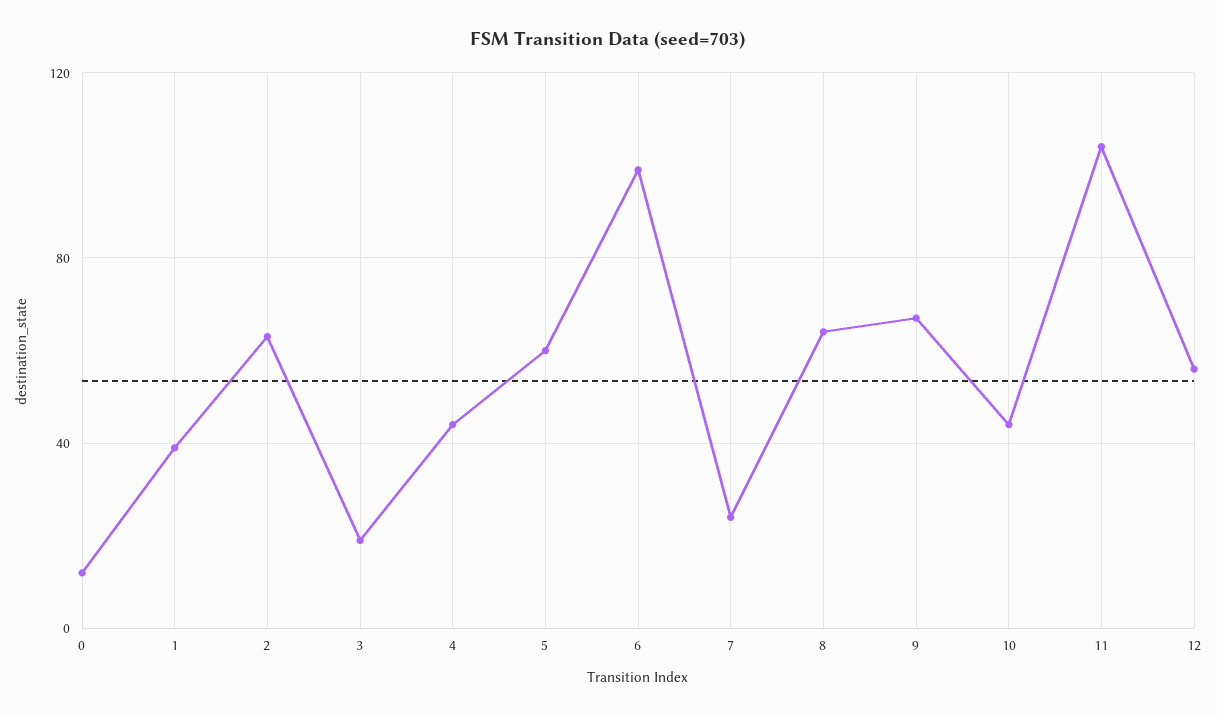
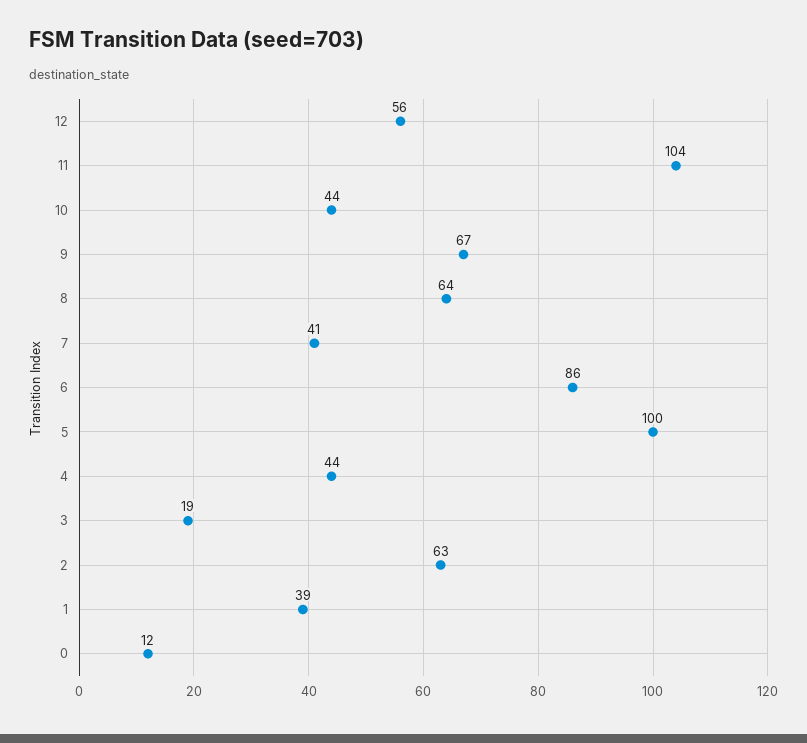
  {
    "0": 12,
    "1": 39,
    "2": 63,
    "3": 19,
    "4": 44,
-   "5": 60,
+   "5": 100,
-   "6": 100,
+   "6": 86,
-   "7": 25,
+   "7": 41,
    "8": 64,
    "9": 67,
    "10": 44,
    "11": 104,
    "12": 56
  }

